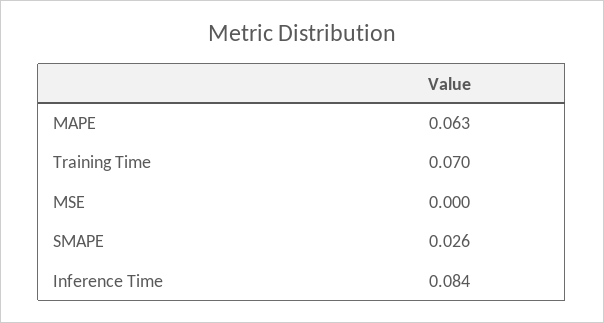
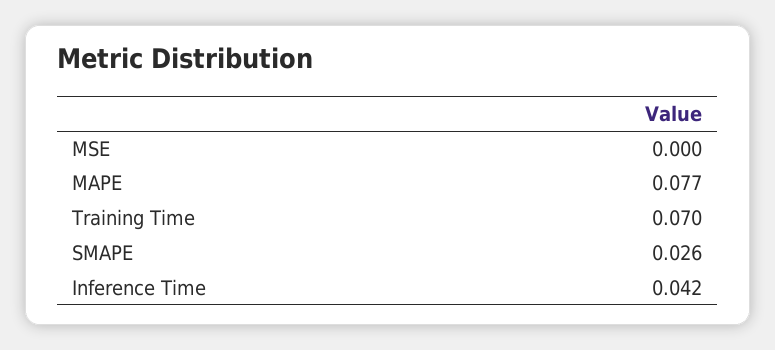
  {
-   "MAPE": 0.063,
+   "MAPE": 0.077,
    "Training Time": 0.07,
    "MSE": 0,
    "SMAPE": 0.026,
-   "Inference Time": 0.084
+   "Inference Time": 0.042
  }

